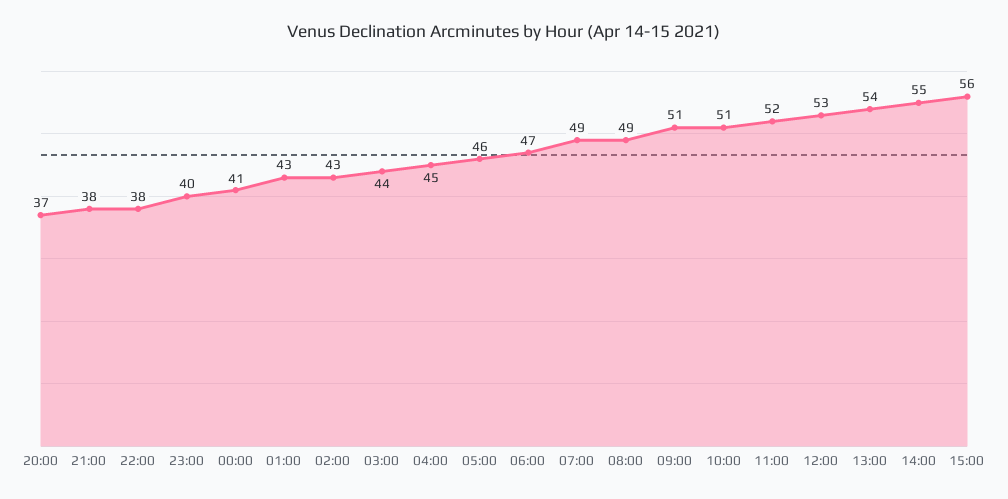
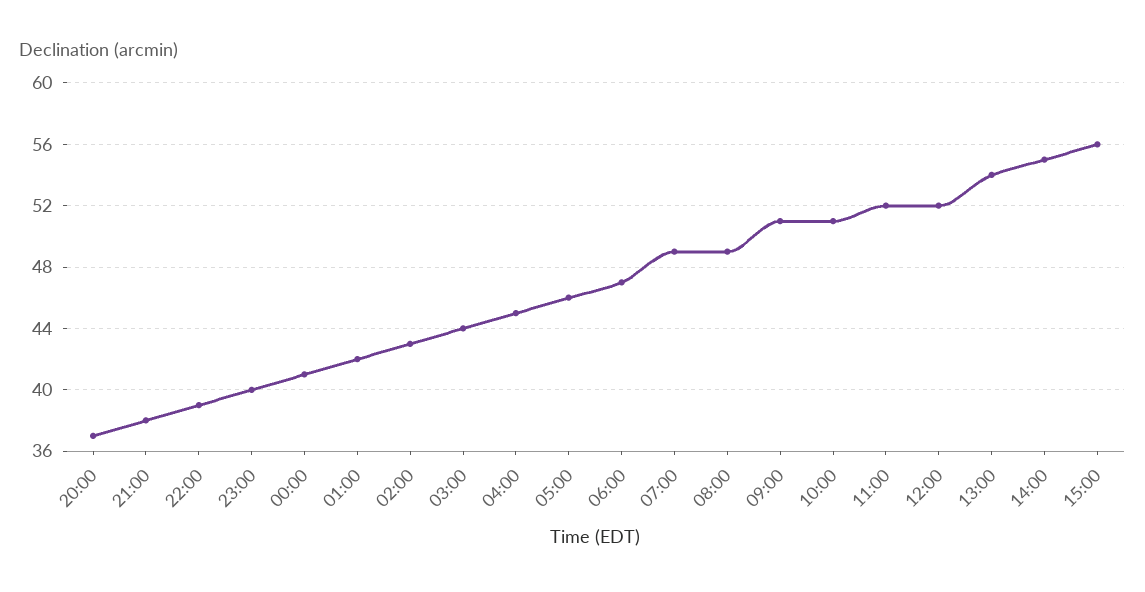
  {
    "20:00": 37,
    "21:00": 38,
-   "22:00": 38,
+   "22:00": 39,
    "23:00": 40,
    "00:00": 41,
-   "01:00": 43,
+   "01:00": 42,
    "02:00": 43,
    "03:00": 44,
    "04:00": 45,
    "05:00": 46,
    "06:00": 47,
    "07:00": 49,
    "08:00": 49,
    "09:00": 51,
    "10:00": 51,
    "11:00": 52,
-   "12:00": 53,
+   "12:00": 52,
    "13:00": 54,
    "14:00": 55,
    "15:00": 56
  }

